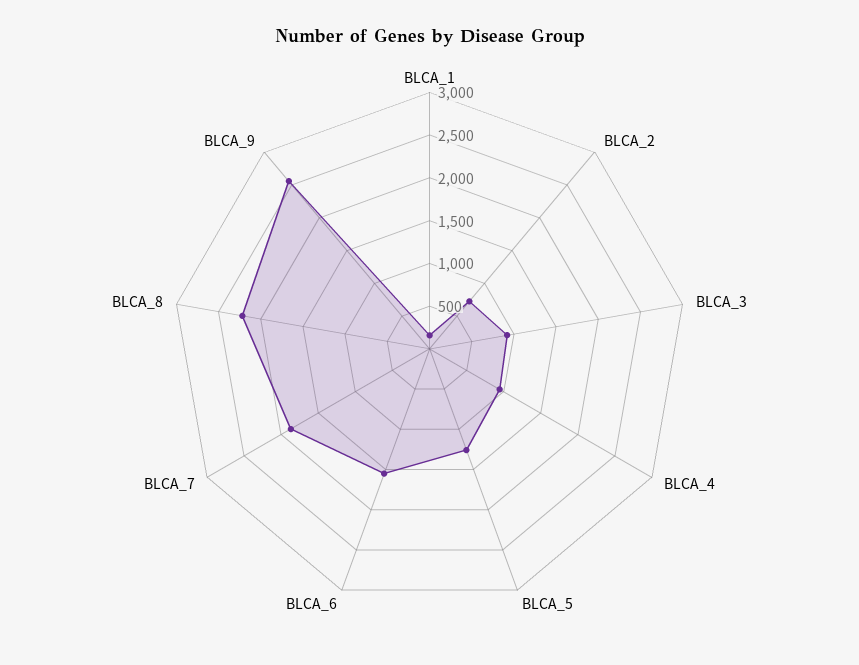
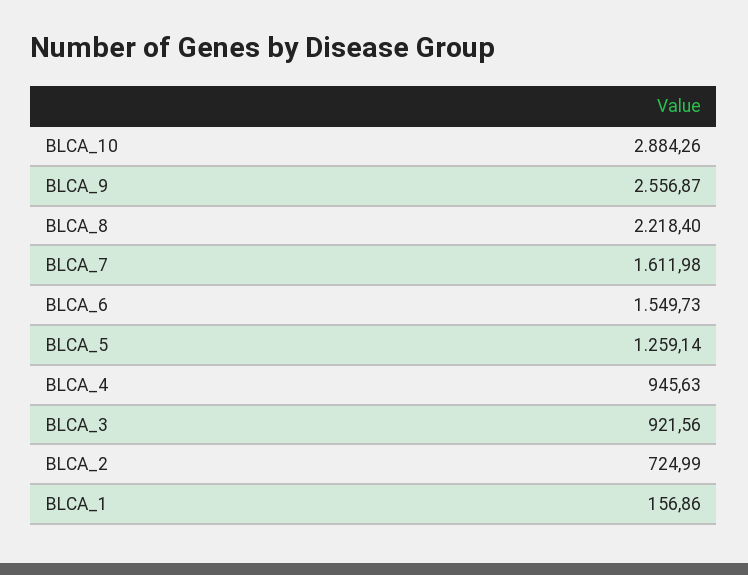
  {
    "BLCA_1": 156.86,
    "BLCA_2": 724.99,
    "BLCA_3": 921.56,
    "BLCA_4": 945.63,
    "BLCA_5": 1259.14,
    "BLCA_6": 1549.73,
-   "BLCA_7": 1900,
+   "BLCA_7": 1611.98,
    "BLCA_8": 2218.4,
-   "BLCA_9": 2556.87
+   "BLCA_9": 2556.87,
+   "BLCA_10": 2884.26
  }

